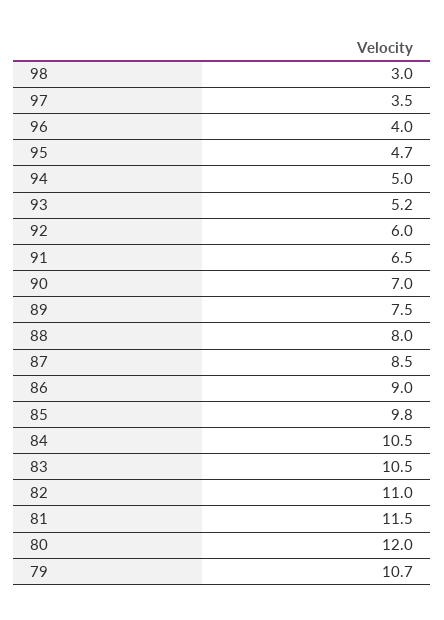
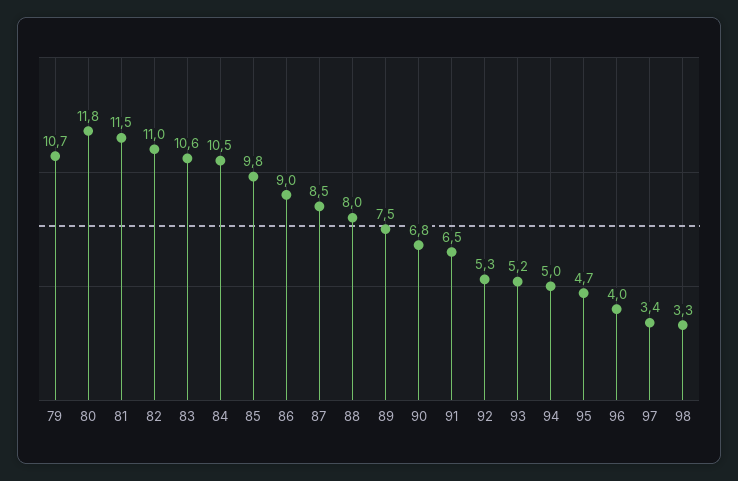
  {
-   "98": 3,
+   "98": 3.3,
-   "97": 3.5,
+   "97": 3.4,
    "96": 4,
    "95": 4.7,
    "94": 5,
    "93": 5.2,
-   "92": 6,
+   "92": 5.3,
    "91": 6.5,
-   "90": 7,
+   "90": 6.8,
    "89": 7.5,
    "88": 8,
    "87": 8.5,
    "86": 9,
    "85": 9.8,
    "84": 10.5,
-   "83": 10.5,
+   "83": 10.6,
    "82": 11,
    "81": 11.5,
-   "80": 12,
+   "80": 11.8,
    "79": 10.7
  }

